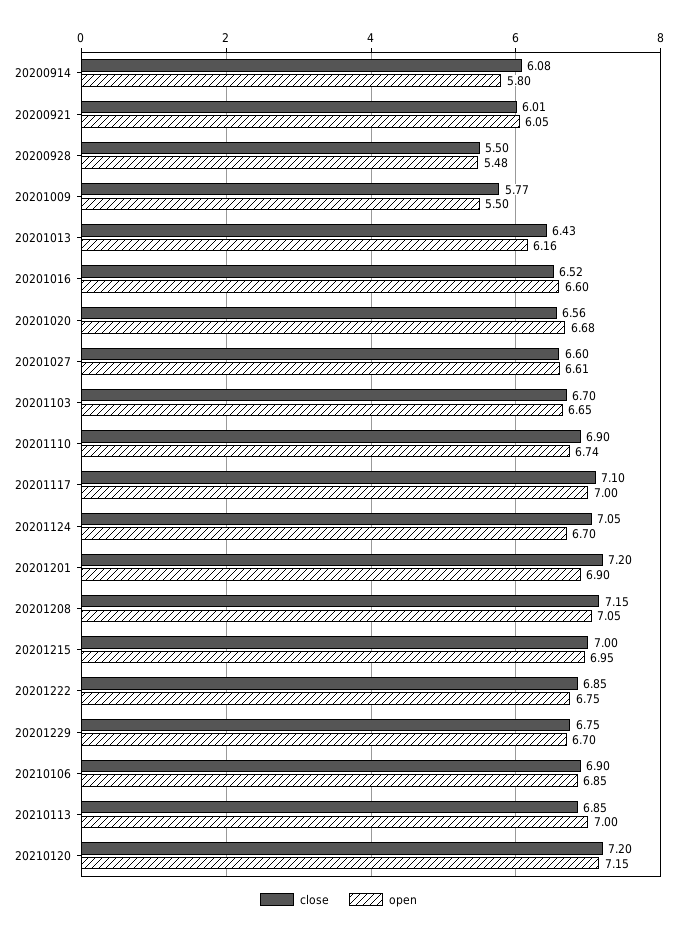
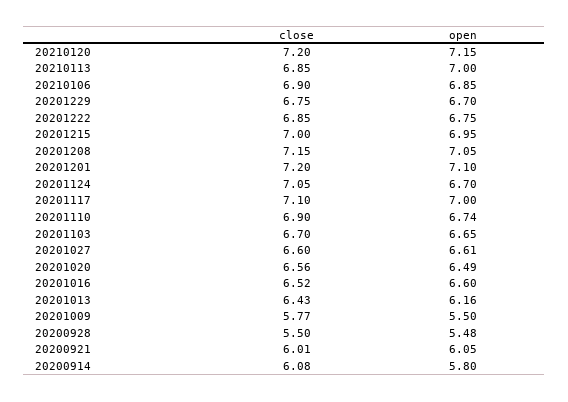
  {
    "close": {
      "20200914": 6.08,
      "20200921": 6.01,
      "20200928": 5.5,
      "20201009": 5.77,
      "20201013": 6.43,
      "20201016": 6.52,
      "20201020": 6.56,
      "20201027": 6.6,
      "20201103": 6.7,
      "20201110": 6.9,
      "20201117": 7.1,
      "20201124": 7.05,
      "20201201": 7.2,
      "20201208": 7.15,
      "20201215": 7,
      "20201222": 6.85,
      "20201229": 6.75,
      "20210106": 6.9,
      "20210113": 6.85,
      "20210120": 7.2
    },
    "open": {
      "20200914": 5.8,
      "20200921": 6.05,
      "20200928": 5.48,
      "20201009": 5.5,
      "20201013": 6.16,
      "20201016": 6.6,
-     "20201020": 6.68,
+     "20201020": 6.49,
      "20201027": 6.61,
      "20201103": 6.65,
      "20201110": 6.74,
      "20201117": 7,
      "20201124": 6.7,
-     "20201201": 6.9,
+     "20201201": 7.1,
      "20201208": 7.05,
      "20201215": 6.95,
      "20201222": 6.75,
      "20201229": 6.7,
      "20210106": 6.85,
      "20210113": 7,
      "20210120": 7.15
    }
  }

